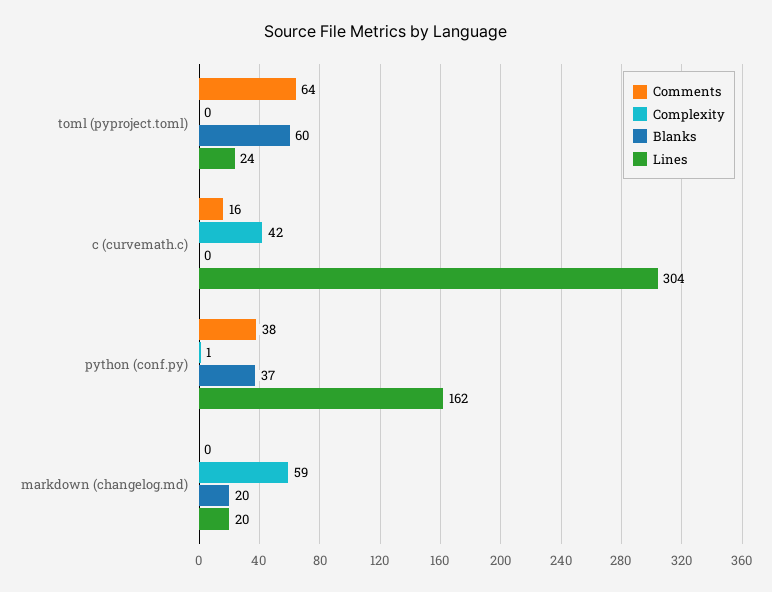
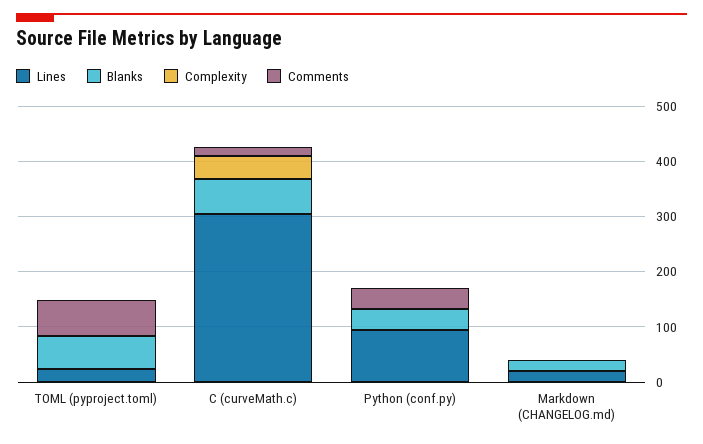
  {
    "Comments": {
      "toml (pyproject.toml)": 64,
      "c (curvemath.c)": 16,
      "python (conf.py)": 38,
      "markdown (changelog.md)": 0
    },
    "Complexity": {
      "toml (pyproject.toml)": 0,
      "c (curvemath.c)": 42,
      "python (conf.py)": 1,
-     "markdown (changelog.md)": 59
+     "markdown (changelog.md)": 0
    },
    "Blanks": {
      "toml (pyproject.toml)": 60,
-     "c (curvemath.c)": 0,
+     "c (curvemath.c)": 60,
      "python (conf.py)": 37,
      "markdown (changelog.md)": 20
    },
    "Lines": {
      "toml (pyproject.toml)": 24,
      "c (curvemath.c)": 304,
-     "python (conf.py)": 162,
+     "python (conf.py)": 100,
      "markdown (changelog.md)": 20
    }
  }

